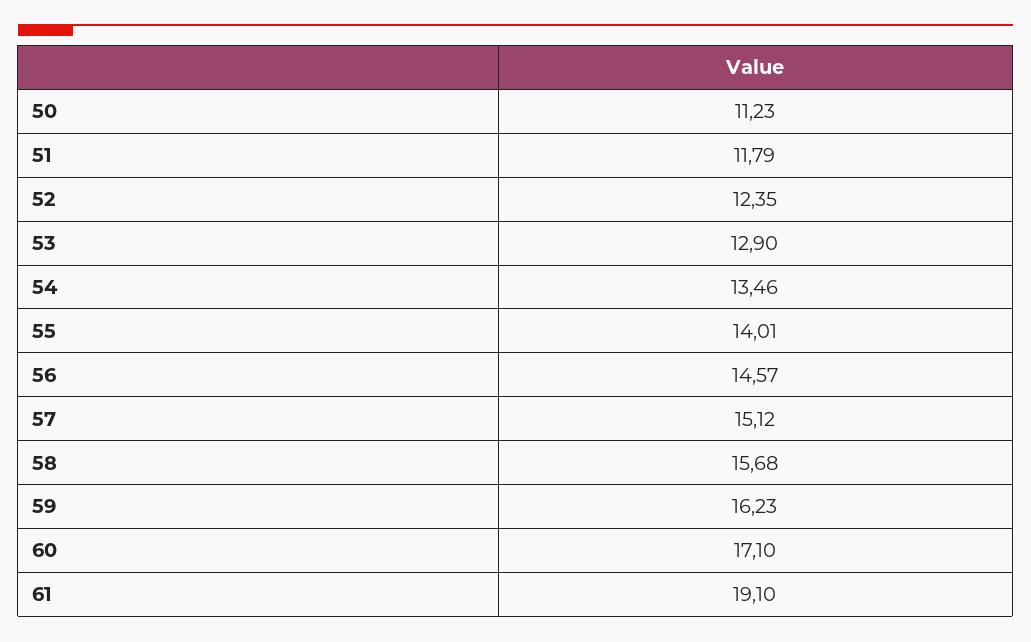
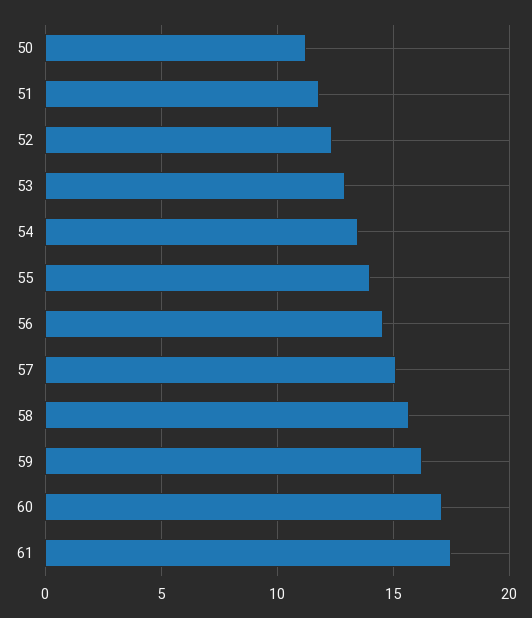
  {
    "50": 11.23,
    "51": 11.79,
    "52": 12.35,
    "53": 12.9,
    "54": 13.46,
    "55": 14.01,
    "56": 14.57,
    "57": 15.12,
    "58": 15.68,
    "59": 16.23,
    "60": 17.1,
-   "61": 19.1
+   "61": 17.5
  }

